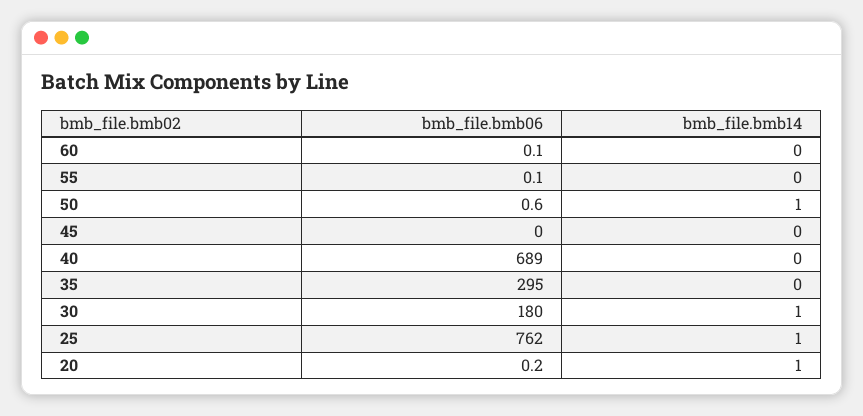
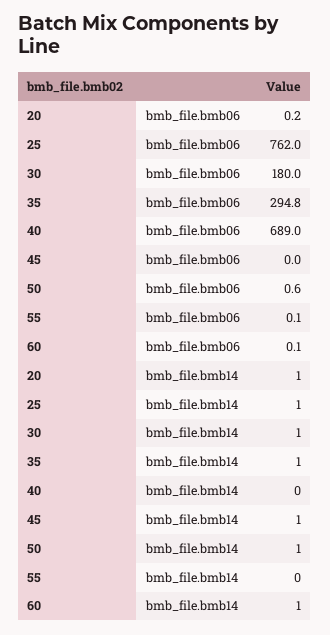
  {
    "bmb_file.bmb06": {
      "60": 0.1,
      "55": 0.1,
      "50": 0.6,
      "45": 0,
      "40": 689,
-     "35": 295,
+     "35": 294.8,
      "30": 180,
      "25": 762,
      "20": 0.2
    },
    "bmb_file.bmb14": {
-     "60": 0,
+     "60": 1,
      "55": 0,
      "50": 1,
-     "45": 0,
+     "45": 1,
      "40": 0,
-     "35": 0,
+     "35": 1,
      "30": 1,
      "25": 1,
      "20": 1
    }
  }

